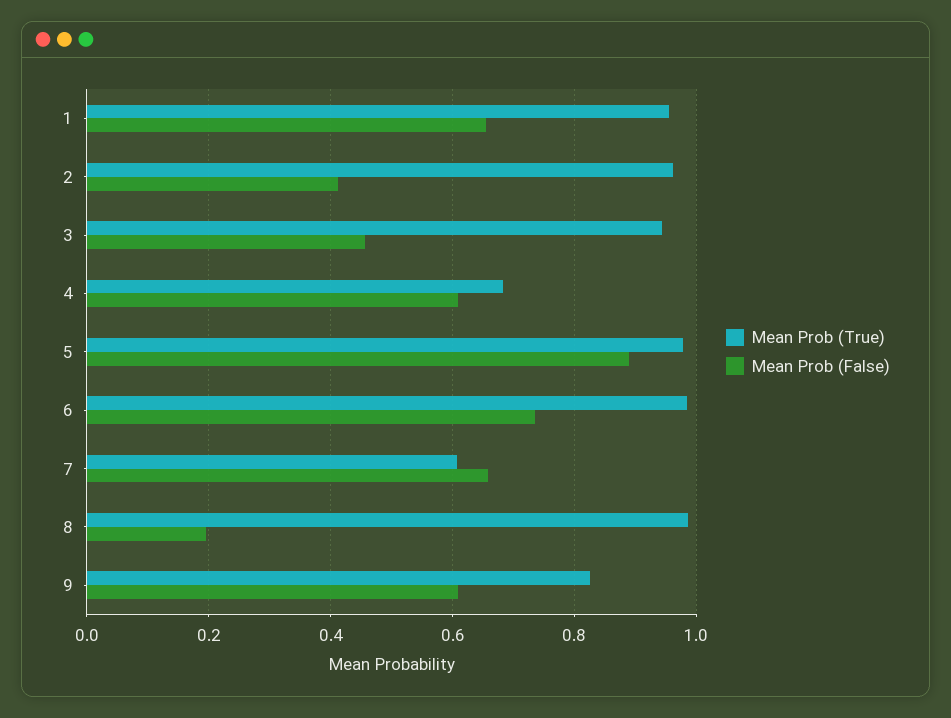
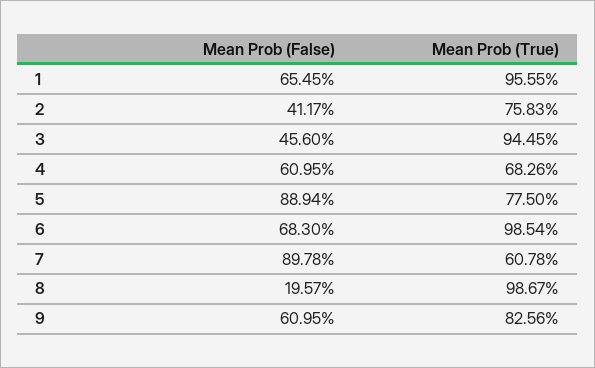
  {
    "Mean Prob (True)": {
      "1": 0.9555,
-     "2": 0.96,
+     "2": 0.7583,
      "3": 0.9445,
      "4": 0.6826,
-     "5": 0.98,
+     "5": 0.775,
      "6": 0.9854,
      "7": 0.6078,
      "8": 0.9867,
      "9": 0.8256
    },
    "Mean Prob (False)": {
      "1": 0.6545,
      "2": 0.4117,
      "3": 0.456,
      "4": 0.6095,
      "5": 0.8894,
-     "6": 0.74,
+     "6": 0.683,
-     "7": 0.66,
+     "7": 0.8978,
      "8": 0.1957,
      "9": 0.6095
    }
  }

